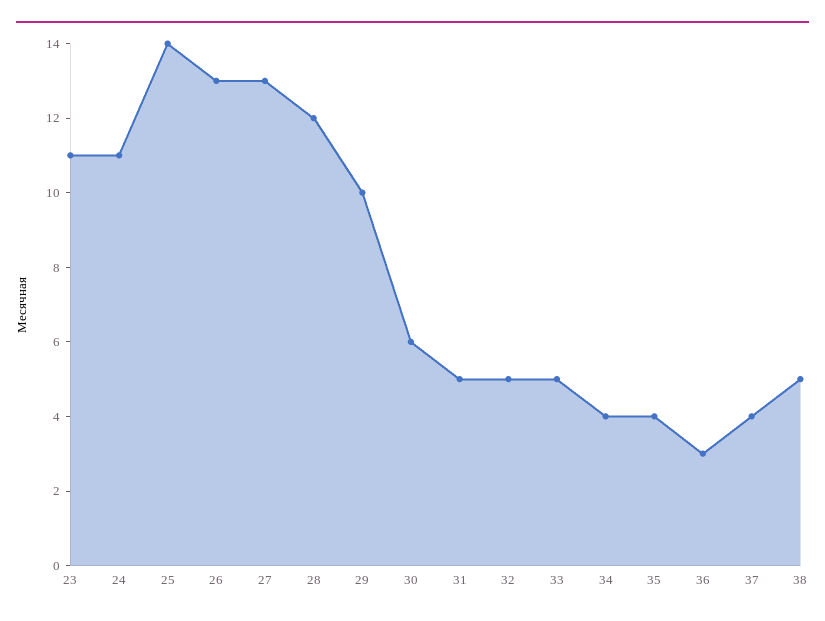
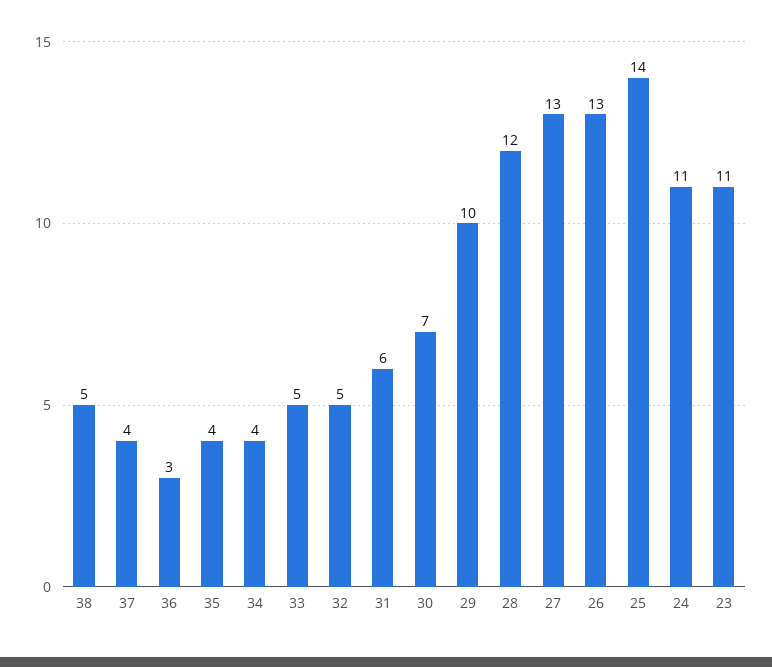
  {
    "23": 11,
    "24": 11,
    "25": 14,
    "26": 13,
    "27": 13,
    "28": 12,
    "29": 10,
-   "30": 6,
+   "30": 7,
-   "31": 5,
+   "31": 6,
    "32": 5,
    "33": 5,
    "34": 4,
    "35": 4,
    "36": 3,
    "37": 4,
    "38": 5
  }

